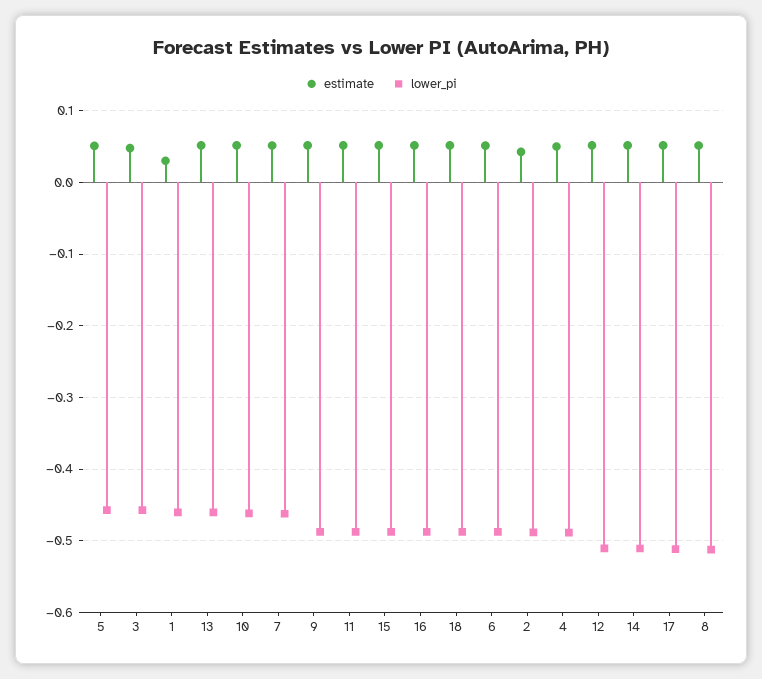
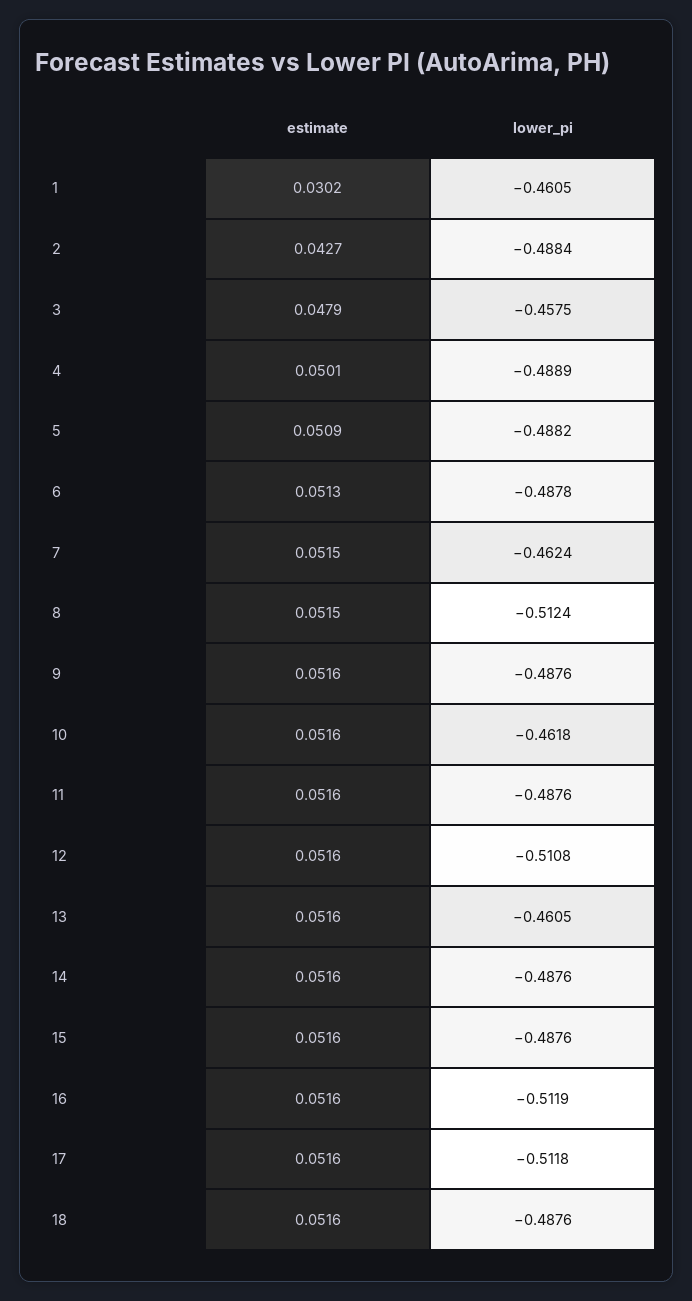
  {
    "estimate": {
      "5": 0.0509,
      "3": 0.0479,
      "1": 0.0302,
      "13": 0.0516,
      "10": 0.0516,
      "7": 0.0515,
      "9": 0.0516,
      "11": 0.0516,
      "15": 0.0516,
      "16": 0.0516,
      "18": 0.0516,
      "6": 0.0513,
      "2": 0.0427,
      "4": 0.0501,
      "12": 0.0516,
      "14": 0.0516,
      "17": 0.0516,
      "8": 0.0515
    },
    "lower_pi": {
-     "5": -0.46,
+     "5": -0.4882,
      "3": -0.4575,
      "1": -0.4605,
      "13": -0.4605,
      "10": -0.4618,
      "7": -0.4624,
      "9": -0.4876,
      "11": -0.4876,
      "15": -0.4876,
-     "16": -0.49,
+     "16": -0.5119,
      "18": -0.4876,
      "6": -0.4878,
      "2": -0.4884,
      "4": -0.4889,
      "12": -0.5108,
-     "14": -0.51,
+     "14": -0.4876,
      "17": -0.5118,
      "8": -0.5124
    }
  }

